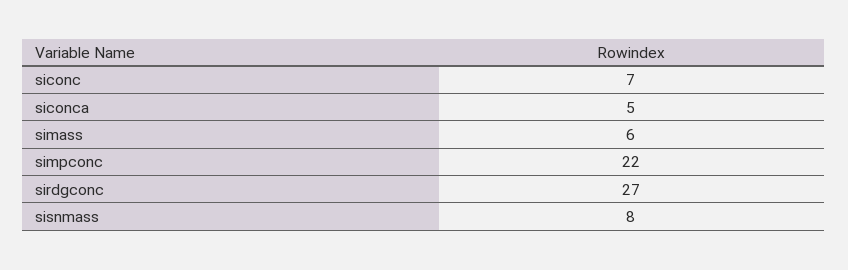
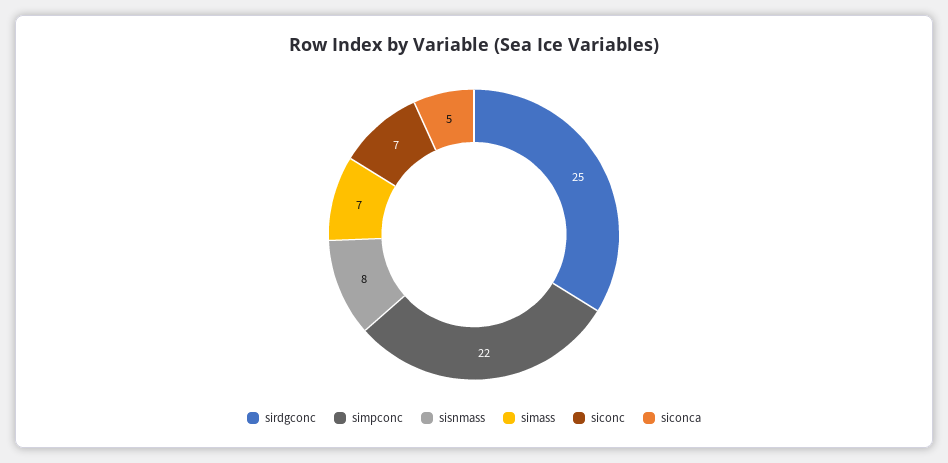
  {
    "siconc": 7,
    "siconca": 5,
-   "simass": 6,
+   "simass": 7,
    "simpconc": 22,
-   "sirdgconc": 27,
+   "sirdgconc": 25,
    "sisnmass": 8
  }

